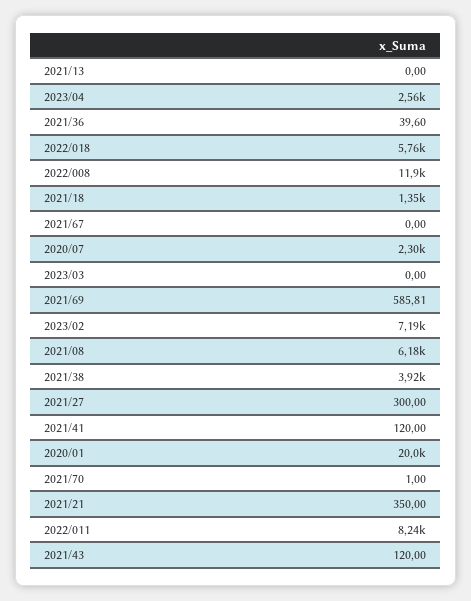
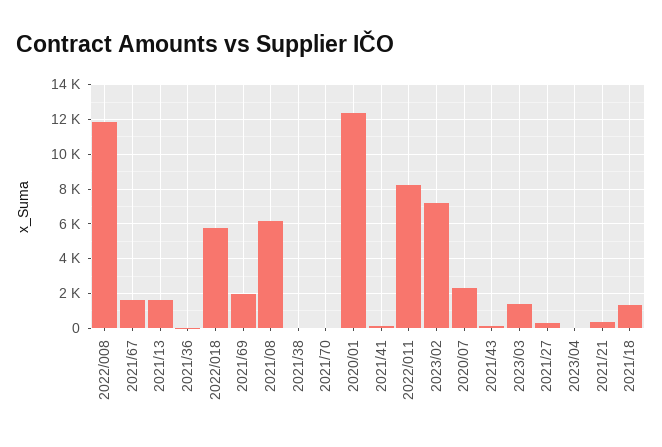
  {
-   "2021/13": 0,
+   "2021/13": 1500,
-   "2023/04": 2560,
+   "2023/04": 0,
    "2021/36": 39.6,
    "2022/018": 5760,
    "2022/008": 11900,
    "2021/18": 1350,
-   "2021/67": 0,
+   "2021/67": 1500,
    "2020/07": 2300,
-   "2023/03": 0,
+   "2023/03": 1500,
-   "2021/69": 585.81,
+   "2021/69": 2000,
    "2023/02": 7190,
    "2021/08": 6180,
-   "2021/38": 3920,
+   "2021/38": 0,
    "2021/27": 300,
    "2021/41": 120,
-   "2020/01": 20000,
+   "2020/01": 12500,
    "2021/70": 1,
    "2021/21": 350,
    "2022/011": 8240,
    "2021/43": 120
  }

